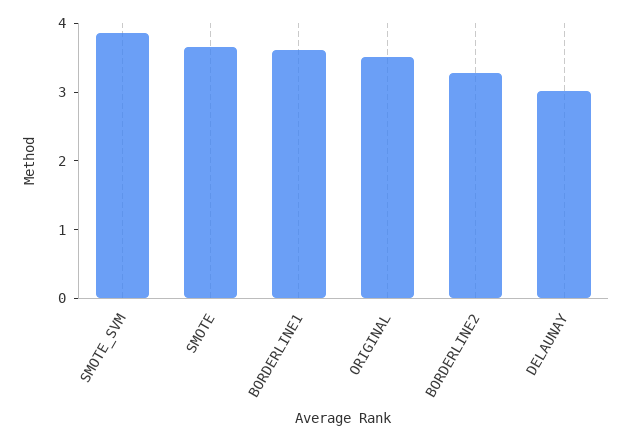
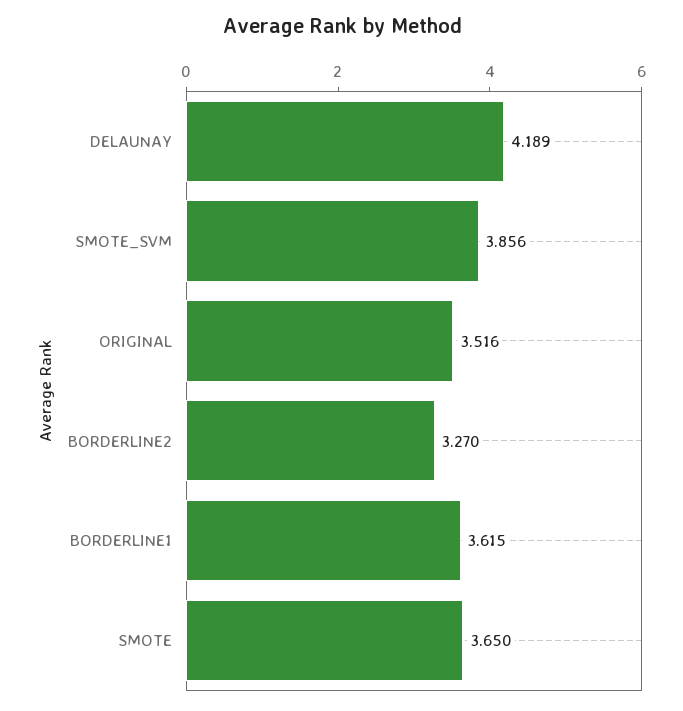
  {
    "SMOTE_SVM": 3.856,
    "SMOTE": 3.65,
    "BORDERLINE1": 3.615,
    "ORIGINAL": 3.516,
    "BORDERLINE2": 3.27,
-   "DELAUNAY": 3
+   "DELAUNAY": 4.189
  }

